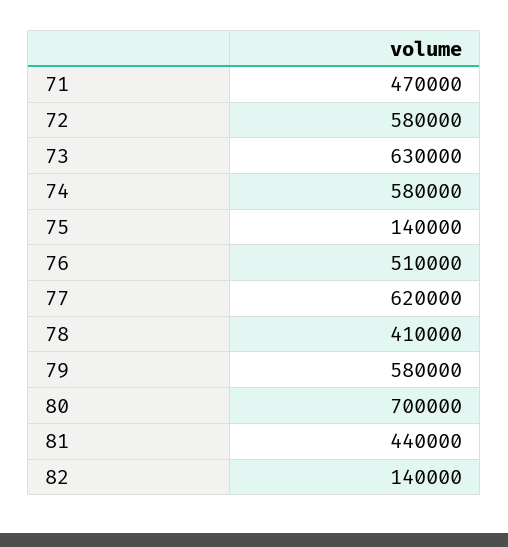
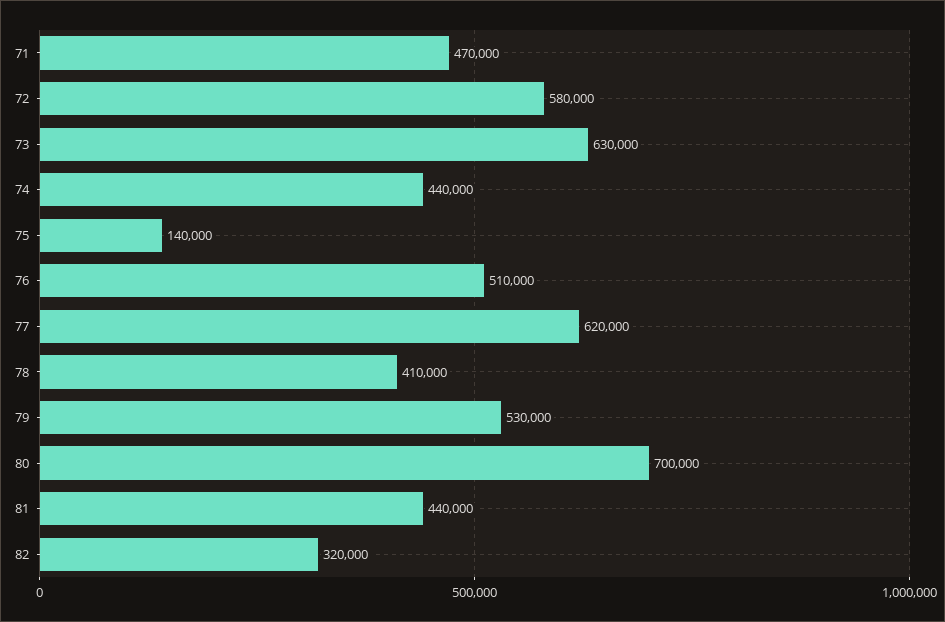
  {
    "71": 470000,
    "72": 580000,
    "73": 630000,
-   "74": 580000,
+   "74": 440000,
    "75": 140000,
    "76": 510000,
    "77": 620000,
    "78": 410000,
-   "79": 580000,
+   "79": 530000,
    "80": 700000,
    "81": 440000,
-   "82": 140000
+   "82": 320000
  }

